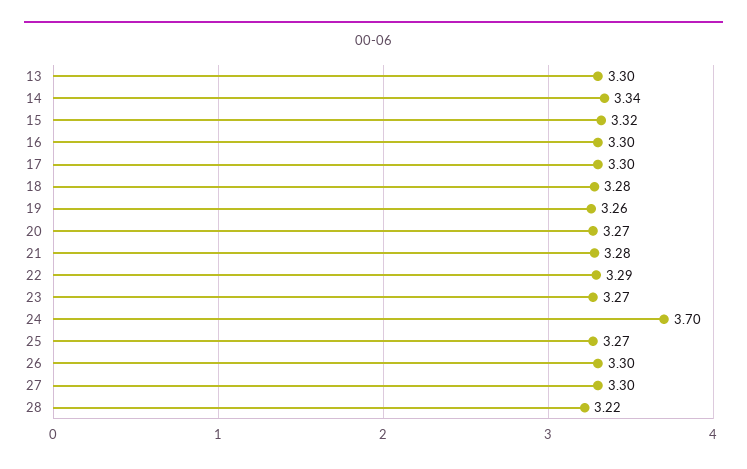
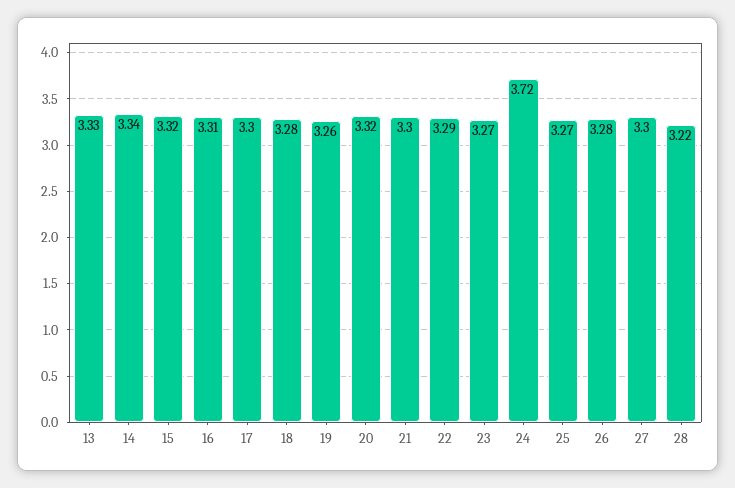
  {
-   "13": 3.3,
+   "13": 3.33,
    "14": 3.34,
    "15": 3.32,
-   "16": 3.3,
+   "16": 3.31,
    "17": 3.3,
    "18": 3.28,
    "19": 3.26,
-   "20": 3.27,
+   "20": 3.32,
-   "21": 3.28,
+   "21": 3.3,
    "22": 3.29,
    "23": 3.27,
-   "24": 3.7,
+   "24": 3.72,
    "25": 3.27,
-   "26": 3.3,
+   "26": 3.28,
    "27": 3.3,
    "28": 3.22
  }

